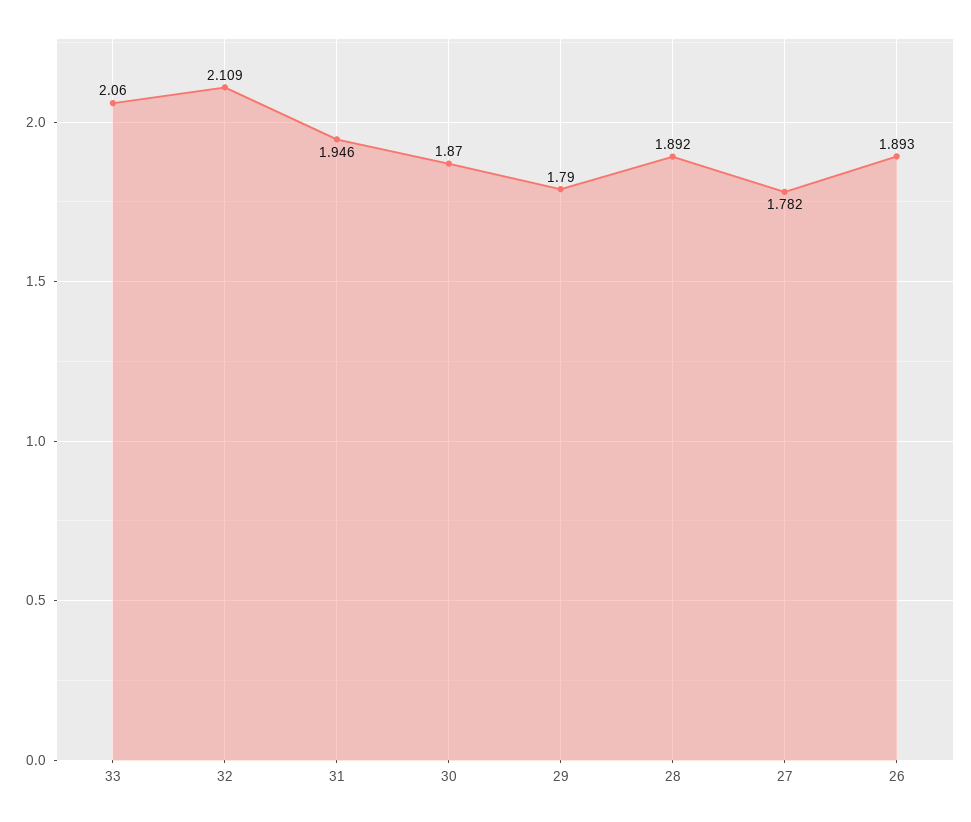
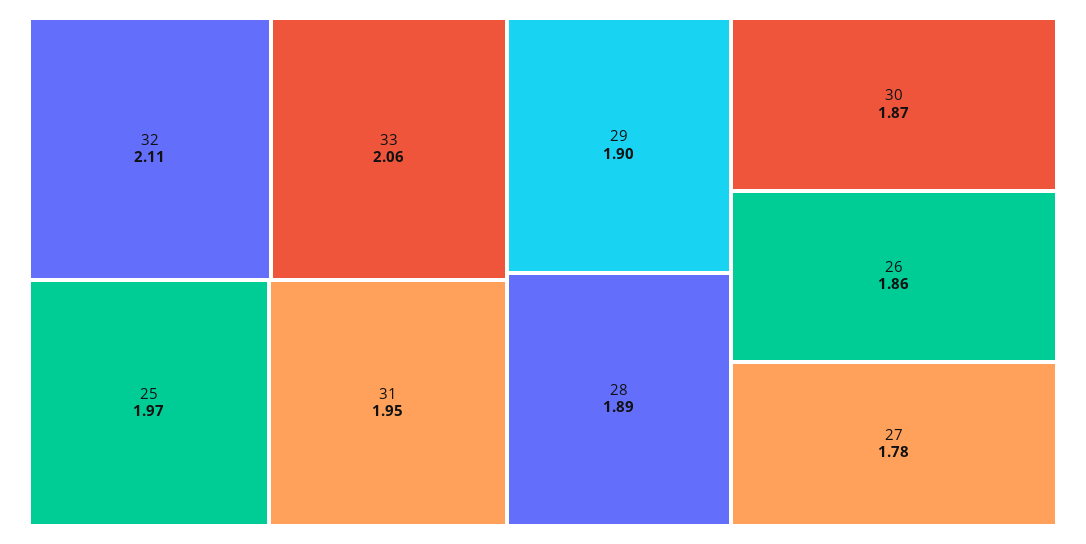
  {
    "33": 2.06,
    "32": 2.109,
    "31": 1.946,
    "30": 1.87,
-   "29": 1.79,
+   "29": 1.9,
    "28": 1.892,
    "27": 1.782,
-   "26": 1.893
+   "26": 1.86,
+   "25": 1.97
  }

